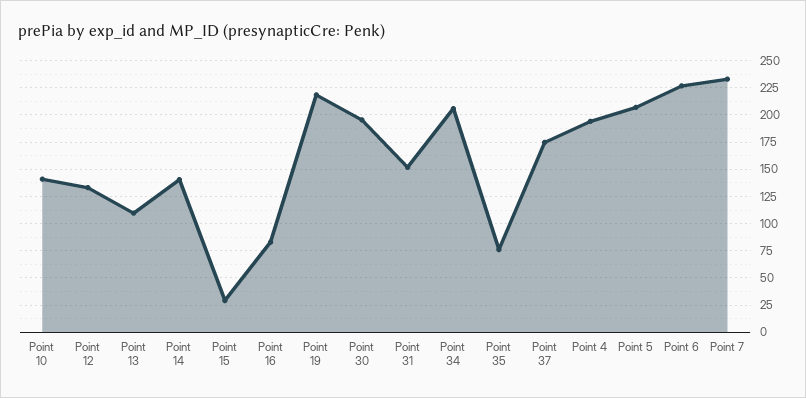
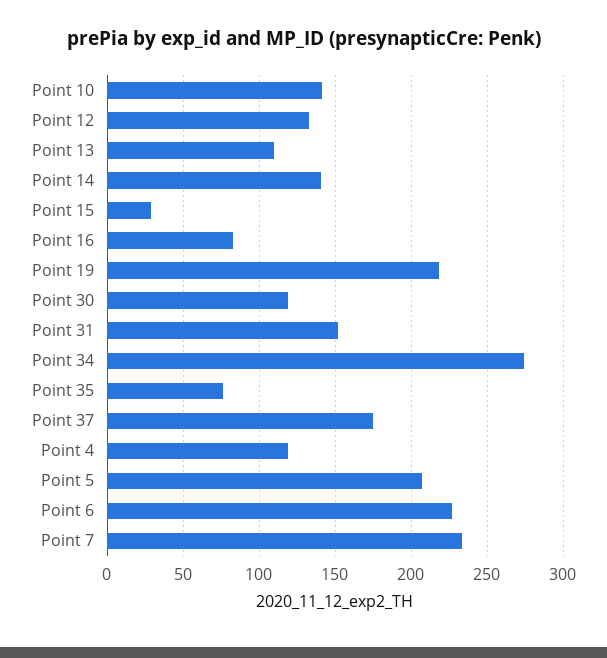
  {
    "Point 10": 140,
    "Point 12": 135,
    "Point 13": 110,
    "Point 14": 140,
    "Point 15": 30,
    "Point 16": 85,
    "Point 19": 220,
-   "Point 30": 200,
+   "Point 30": 120,
    "Point 31": 150,
-   "Point 34": 200,
+   "Point 34": 275,
    "Point 35": 75,
    "Point 37": 175,
-   "Point 4": 200,
+   "Point 4": 120,
    "Point 5": 205,
    "Point 6": 225,
    "Point 7": 235
  }

